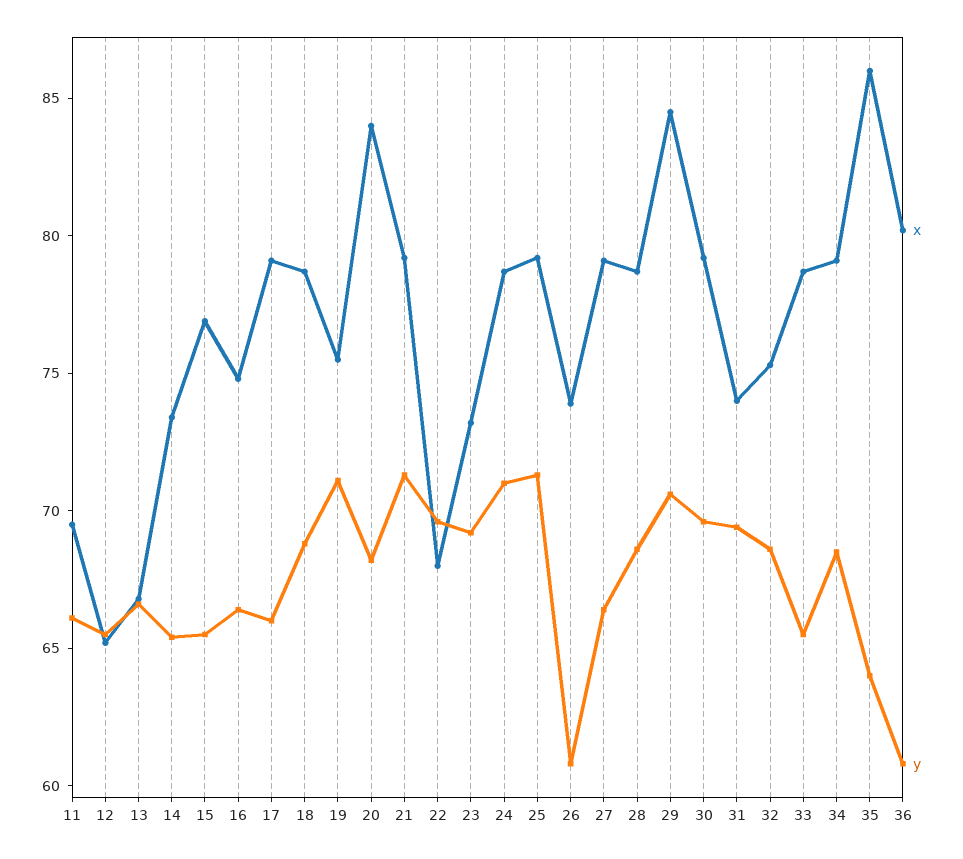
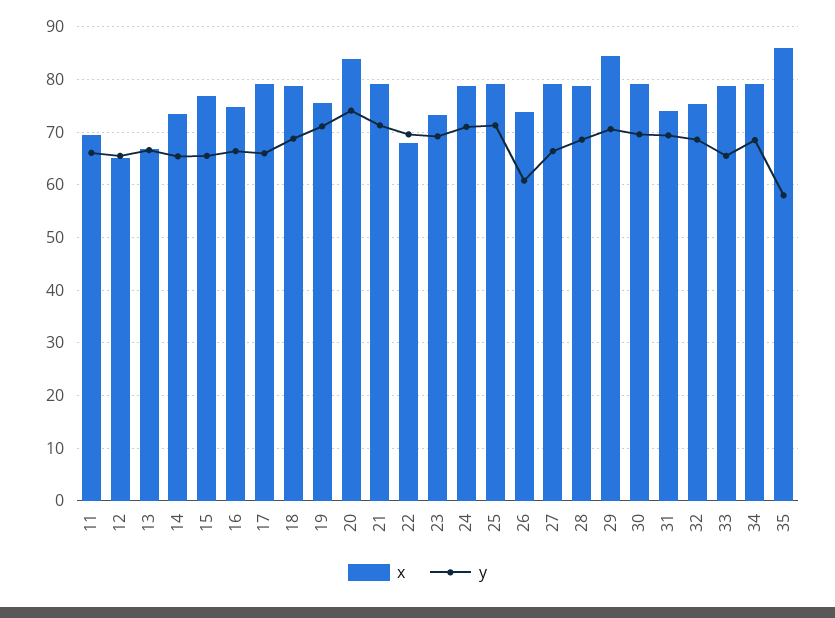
  {
    "x": {
      "11": 70,
      "12": 65,
      "13": 67,
      "14": 73,
      "15": 77,
      "16": 75,
      "17": 79,
      "18": 79,
      "19": 76,
      "20": 84,
      "21": 79,
      "22": 68,
      "23": 73,
      "24": 79,
      "25": 79,
      "26": 74,
      "27": 79,
      "28": 79,
      "29": 85,
      "30": 79,
      "31": 74,
      "32": 75,
      "33": 79,
      "34": 79,
-     "35": 86,
+     "35": 86
-     "36": 80
    },
    "y": {
      "11": 66,
      "12": 66,
      "13": 67,
      "14": 65,
      "15": 66,
      "16": 66,
      "17": 66,
      "18": 69,
      "19": 71,
-     "20": 68,
+     "20": 74,
      "21": 71,
      "22": 70,
      "23": 69,
      "24": 71,
      "25": 71,
      "26": 61,
      "27": 66,
      "28": 69,
      "29": 71,
      "30": 70,
      "31": 69,
      "32": 69,
      "33": 66,
      "34": 69,
-     "35": 64,
+     "35": 58
-     "36": 61
    }
  }

